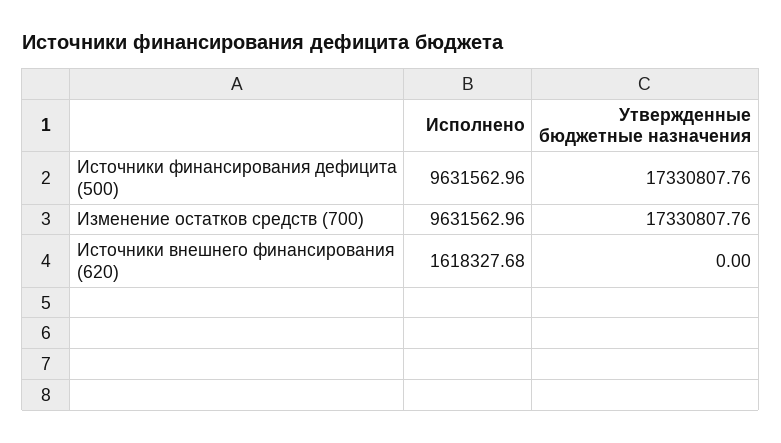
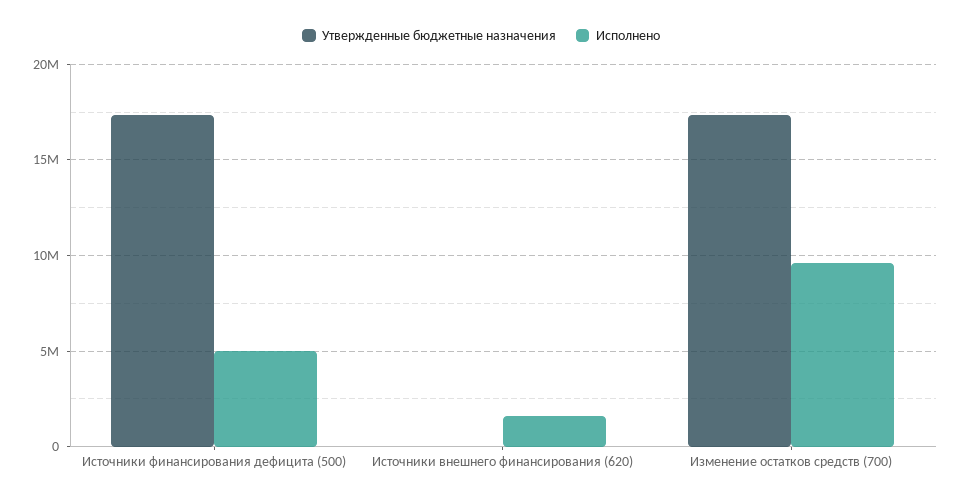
  {
    "Исполнено": {
-     "Источники финансирования дефицита (500)": 9631562.96,
+     "Источники финансирования дефицита (500)": 5000000,
      "Изменение остатков средств (700)": 9631562.96,
      "Источники внешнего финансирования (620)": 1618327.68
    },
    "Утвержденные бюджетные назначения": {
      "Источники финансирования дефицита (500)": 17330807.76,
      "Изменение остатков средств (700)": 17330807.76,
      "Источники внешнего финансирования (620)": 0
    }
  }

